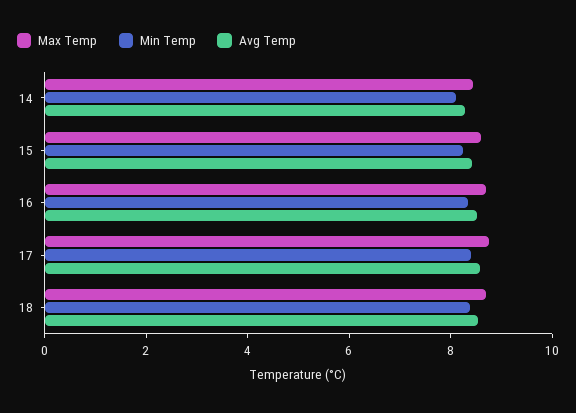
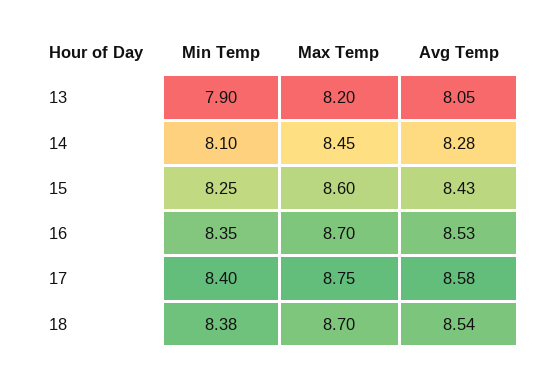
  {
    "Max Temp": {
      "14": 8.45,
      "15": 8.6,
      "16": 8.7,
      "17": 8.75,
-     "18": 8.7
+     "18": 8.7,
+     "13": 8.2
    },
    "Min Temp": {
      "14": 8.1,
      "15": 8.25,
      "16": 8.35,
      "17": 8.4,
-     "18": 8.38
+     "18": 8.38,
+     "13": 7.9
    },
    "Avg Temp": {
      "14": 8.28,
      "15": 8.43,
      "16": 8.53,
      "17": 8.58,
-     "18": 8.54
+     "18": 8.54,
+     "13": 8.05
    }
  }

